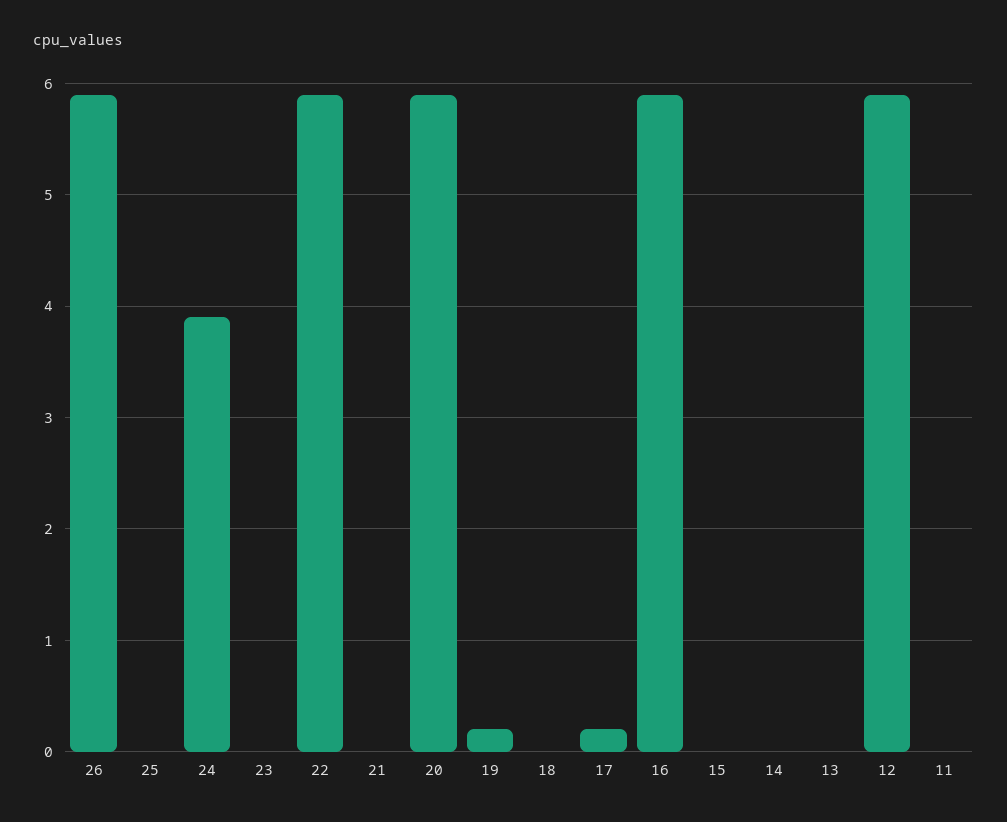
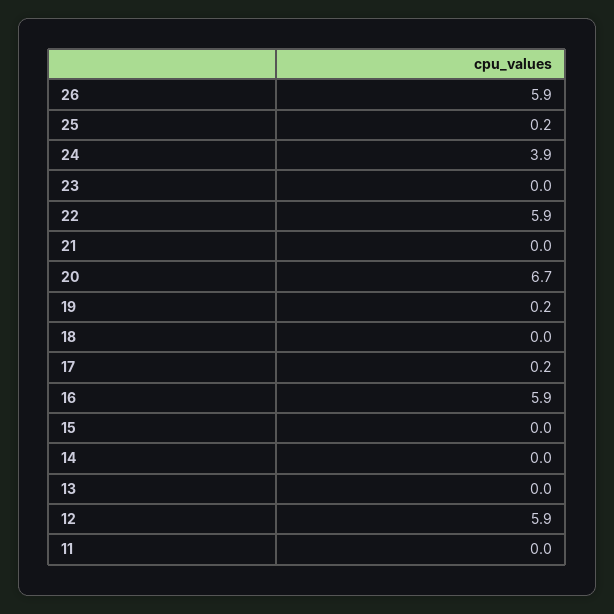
  {
    "26": 5.9,
-   "25": 0,
+   "25": 0.2,
    "24": 3.9,
    "23": 0,
    "22": 5.9,
    "21": 0,
-   "20": 5.9,
+   "20": 6.7,
    "19": 0.2,
    "18": 0,
    "17": 0.2,
    "16": 5.9,
    "15": 0,
    "14": 0,
    "13": 0,
    "12": 5.9,
    "11": 0
  }

